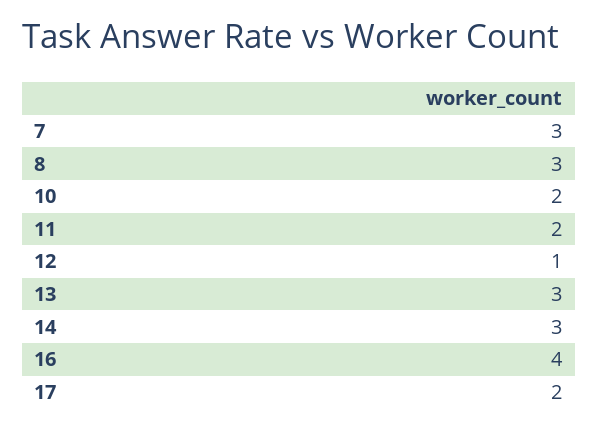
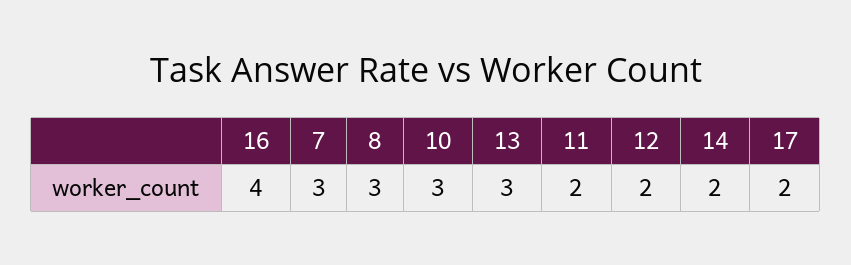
  {
    "7": 3,
    "8": 3,
-   "10": 2,
+   "10": 3,
    "11": 2,
-   "12": 1,
+   "12": 2,
    "13": 3,
-   "14": 3,
+   "14": 2,
    "16": 4,
    "17": 2
  }

